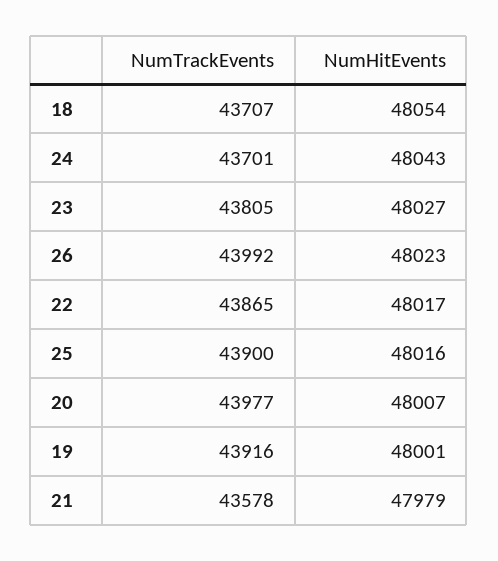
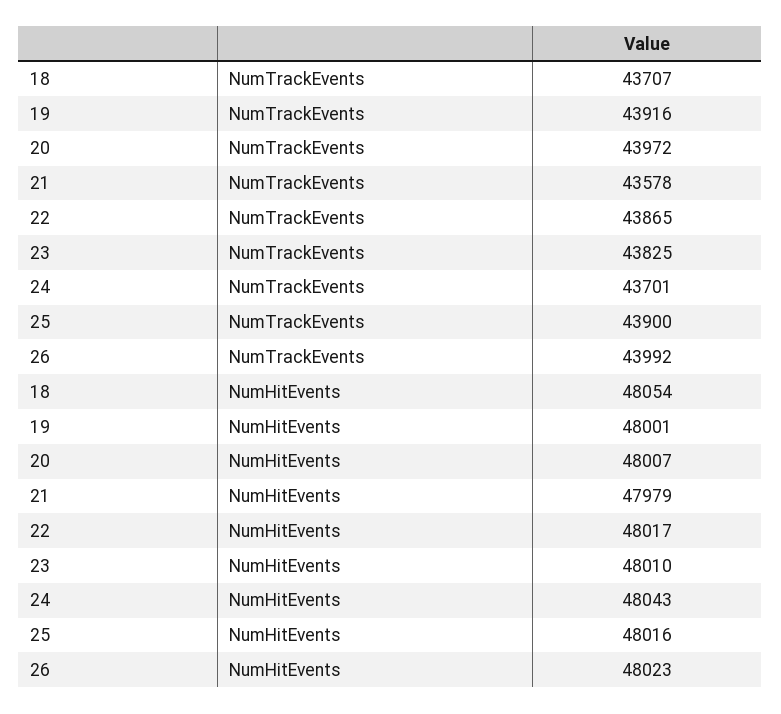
  {
    "NumTrackEvents": {
      "18": 43707,
      "24": 43701,
-     "23": 43805,
+     "23": 43825,
      "26": 43992,
      "22": 43865,
      "25": 43900,
-     "20": 43977,
+     "20": 43972,
      "19": 43916,
      "21": 43578
    },
    "NumHitEvents": {
      "18": 48054,
      "24": 48043,
-     "23": 48027,
+     "23": 48010,
      "26": 48023,
      "22": 48017,
      "25": 48016,
      "20": 48007,
      "19": 48001,
      "21": 47979
    }
  }

